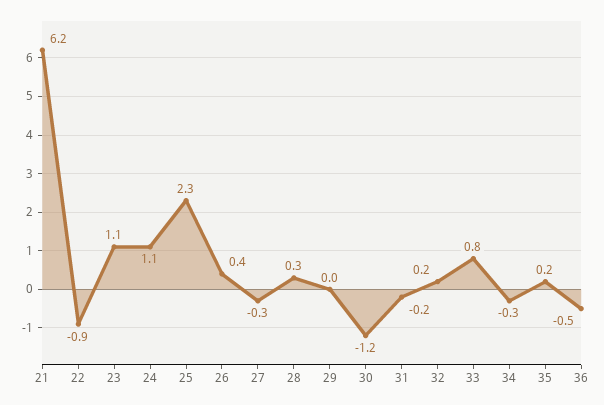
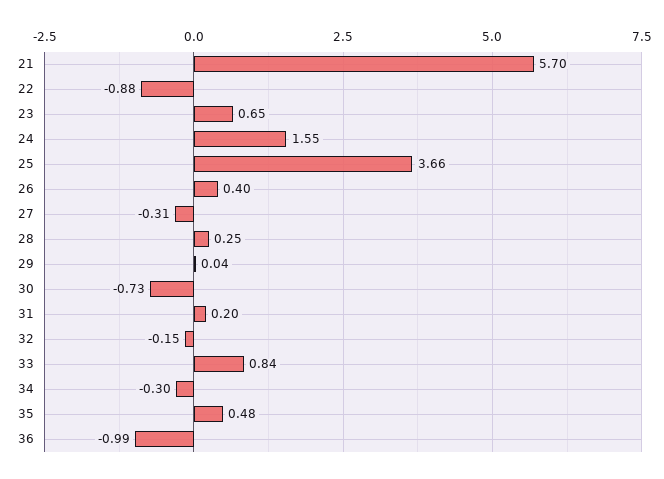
  {
-   "21": 6.2,
+   "21": 5.7,
    "22": -0.88,
-   "23": 1.1,
+   "23": 0.65,
-   "24": 1.1,
+   "24": 1.55,
-   "25": 2.3,
+   "25": 3.66,
    "26": 0.4,
    "27": -0.31,
    "28": 0.25,
    "29": 0.04,
-   "30": -1.2,
+   "30": -0.73,
-   "31": -0.2,
+   "31": 0.2,
-   "32": 0.2,
+   "32": -0.15,
    "33": 0.84,
    "34": -0.3,
-   "35": 0.2,
+   "35": 0.48,
-   "36": -0.5
+   "36": -0.99
  }

